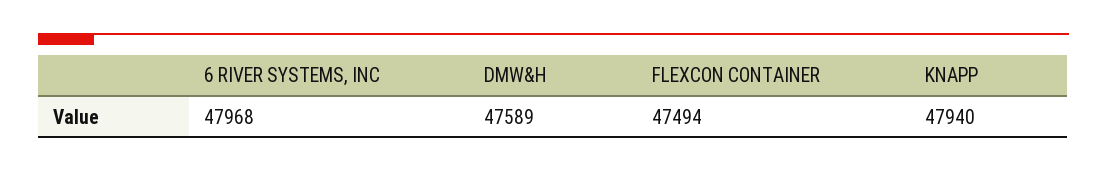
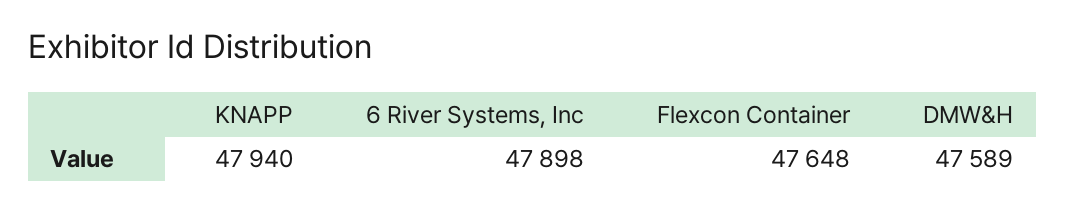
  {
-   "6 RIVER SYSTEMS, INC": 47968,
+   "6 RIVER SYSTEMS, INC": 47898,
    "DMW&H": 47589,
-   "FLEXCON CONTAINER": 47494,
+   "FLEXCON CONTAINER": 47648,
    "KNAPP": 47940
  }

